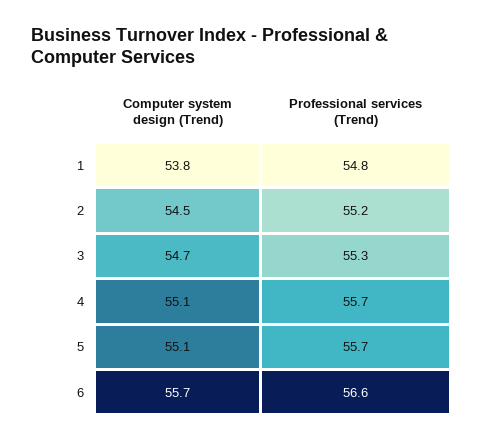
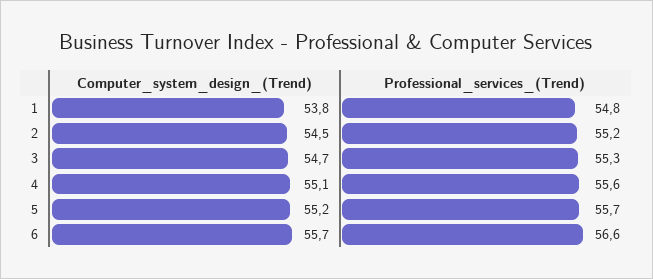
  {
    "Computer system design (Trend)": {
      "1": 53.8,
      "2": 54.5,
      "3": 54.7,
      "4": 55.1,
-     "5": 55.1,
+     "5": 55.2,
      "6": 55.7
    },
    "Professional services (Trend)": {
      "1": 54.8,
      "2": 55.2,
      "3": 55.3,
-     "4": 55.7,
+     "4": 55.6,
      "5": 55.7,
      "6": 56.6
    }
  }

